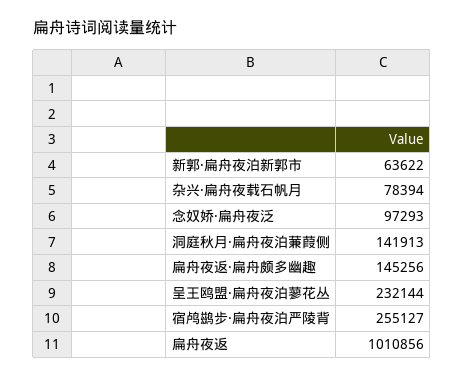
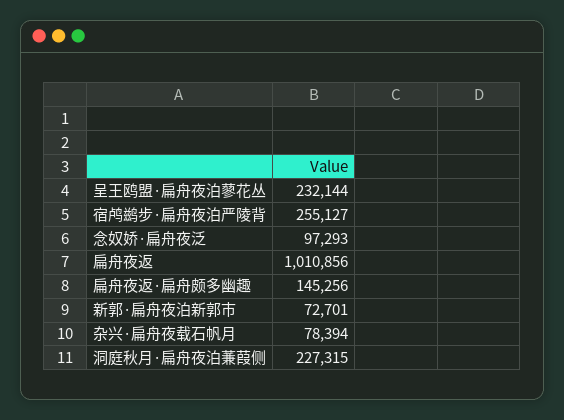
  {
-   "新郭·扁舟夜泊新郭市": 63622,
+   "新郭·扁舟夜泊新郭市": 72701,
    "杂兴·扁舟夜载石帆月": 78394,
    "念奴娇·扁舟夜泛": 97293,
-   "洞庭秋月·扁舟夜泊蒹葭侧": 141913,
+   "洞庭秋月·扁舟夜泊蒹葭侧": 227315,
    "扁舟夜返·扁舟颇多幽趣": 145256,
    "呈王鸥盟·扁舟夜泊蓼花丛": 232144,
    "宿鸬鹚步·扁舟夜泊严陵背": 255127,
    "扁舟夜返": 1010856
  }

